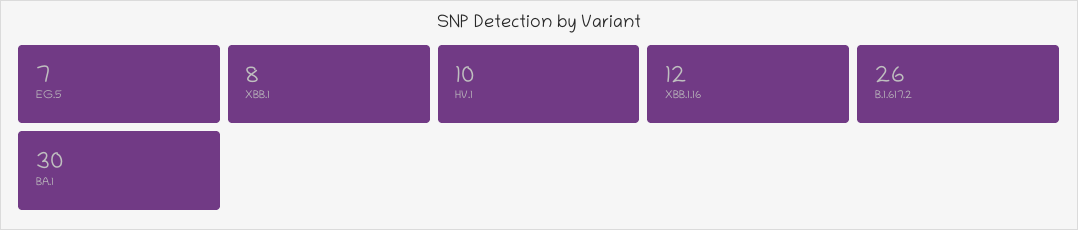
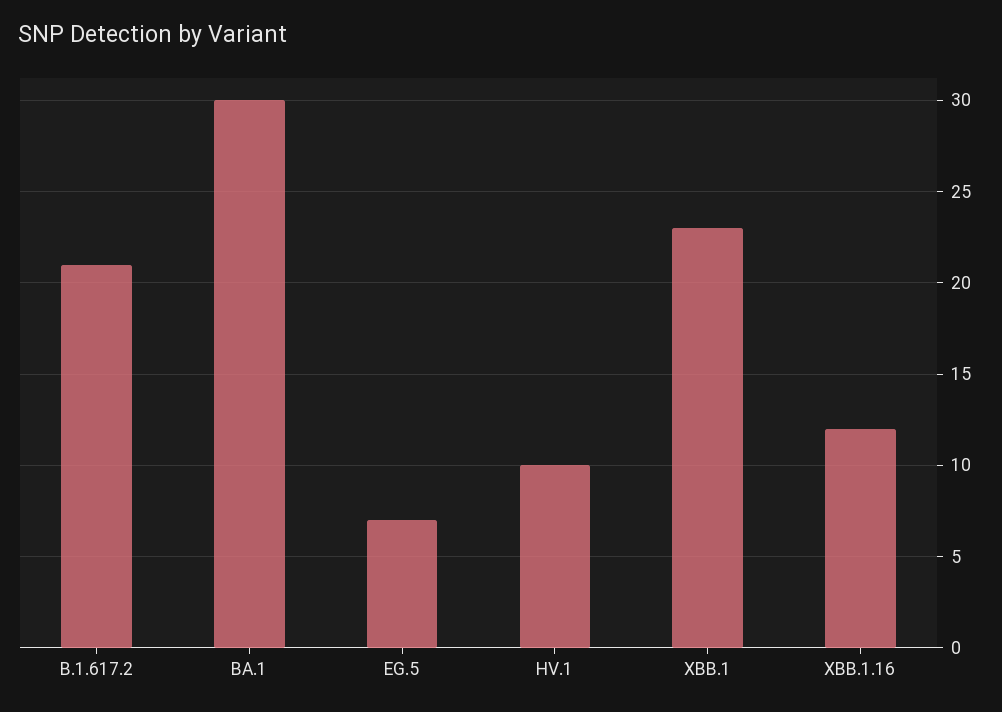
  {
    "EG.5": 7,
-   "XBB.1": 8,
+   "XBB.1": 23,
    "HV.1": 10,
    "XBB.1.16": 12,
-   "B.1.617.2": 26,
+   "B.1.617.2": 21,
    "BA.1": 30
  }

